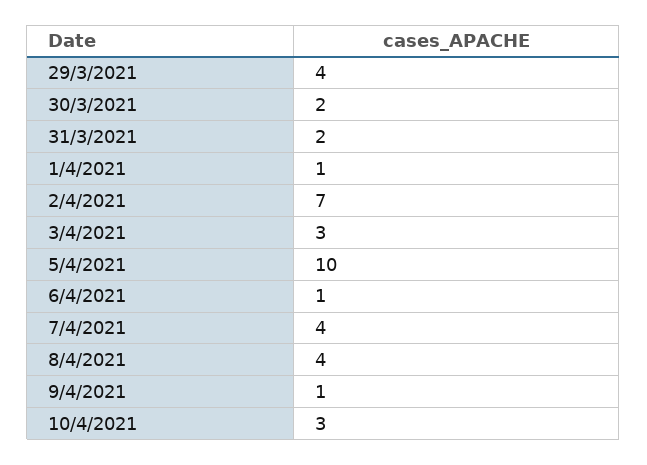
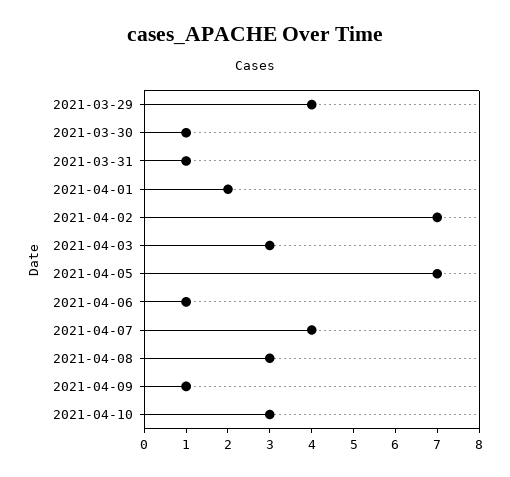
  {
    "29/3/2021": 4,
-   "30/3/2021": 2,
+   "30/3/2021": 1,
-   "31/3/2021": 2,
+   "31/3/2021": 1,
-   "1/4/2021": 1,
+   "1/4/2021": 2,
    "2/4/2021": 7,
    "3/4/2021": 3,
-   "5/4/2021": 10,
+   "5/4/2021": 7,
    "6/4/2021": 1,
    "7/4/2021": 4,
-   "8/4/2021": 4,
+   "8/4/2021": 3,
    "9/4/2021": 1,
    "10/4/2021": 3
  }

